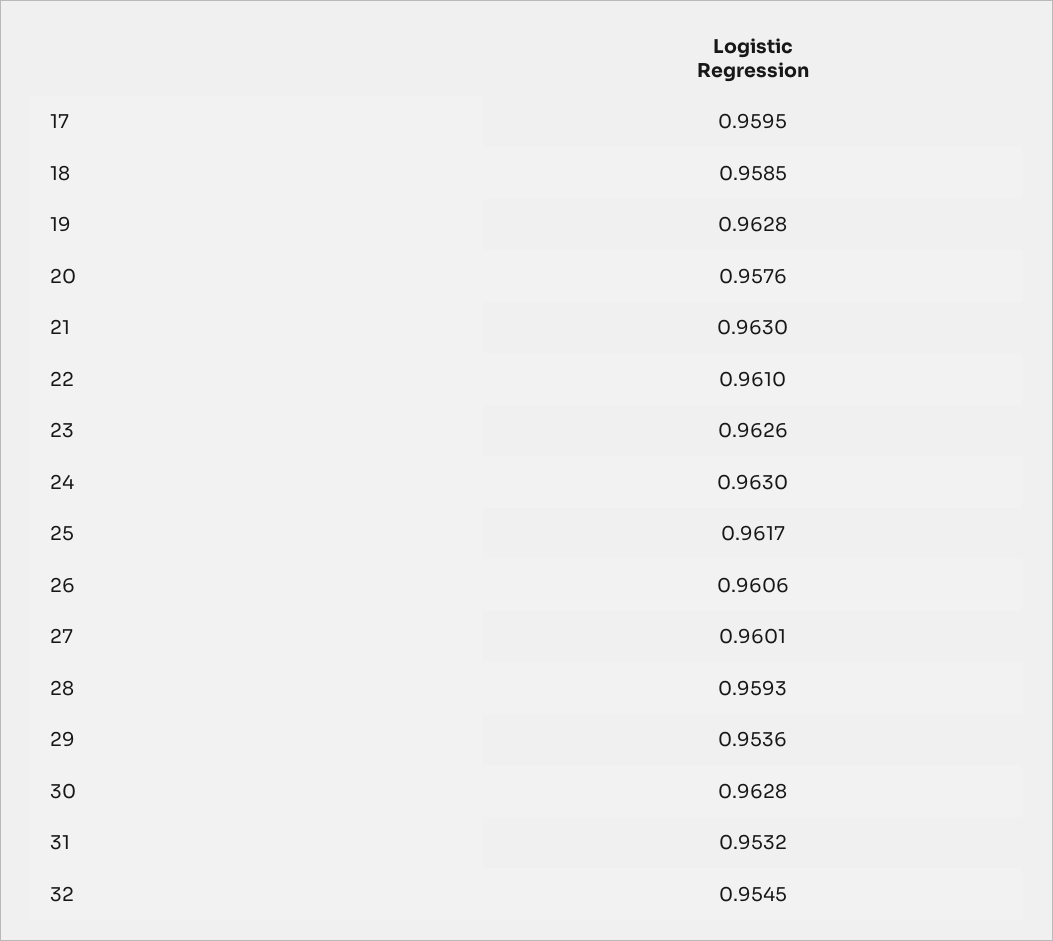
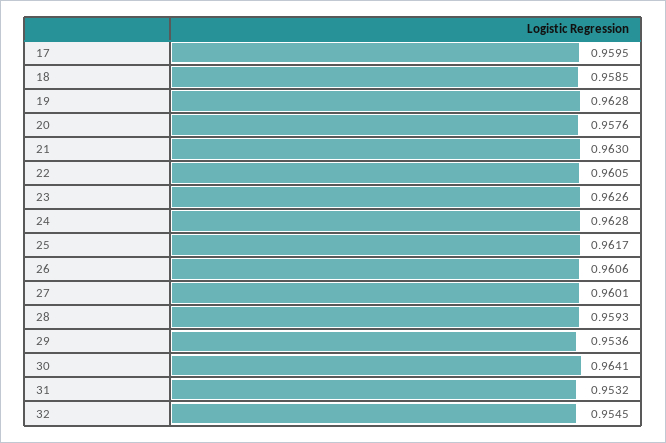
  {
    "17": 0.9595,
    "18": 0.9585,
    "19": 0.9628,
    "20": 0.9576,
    "21": 0.963,
-   "22": 0.961,
+   "22": 0.9605,
    "23": 0.9626,
-   "24": 0.963,
+   "24": 0.9628,
    "25": 0.9617,
    "26": 0.9606,
    "27": 0.9601,
    "28": 0.9593,
    "29": 0.9536,
-   "30": 0.9628,
+   "30": 0.9641,
    "31": 0.9532,
    "32": 0.9545
  }

